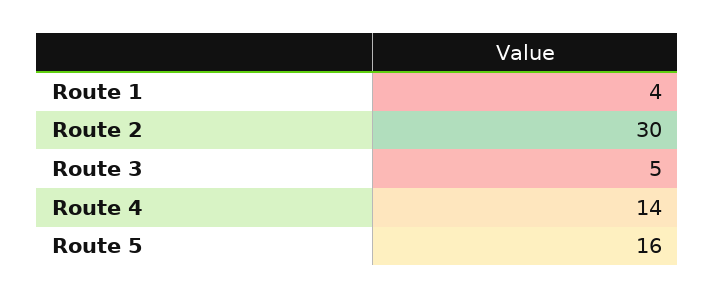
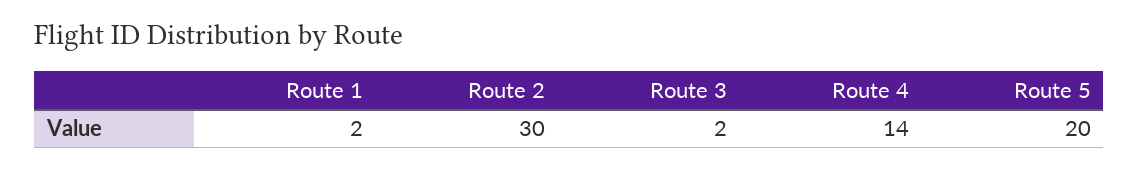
  {
-   "Route 1": 4,
+   "Route 1": 2,
    "Route 2": 30,
-   "Route 3": 5,
+   "Route 3": 2,
    "Route 4": 14,
-   "Route 5": 16
+   "Route 5": 20
  }

